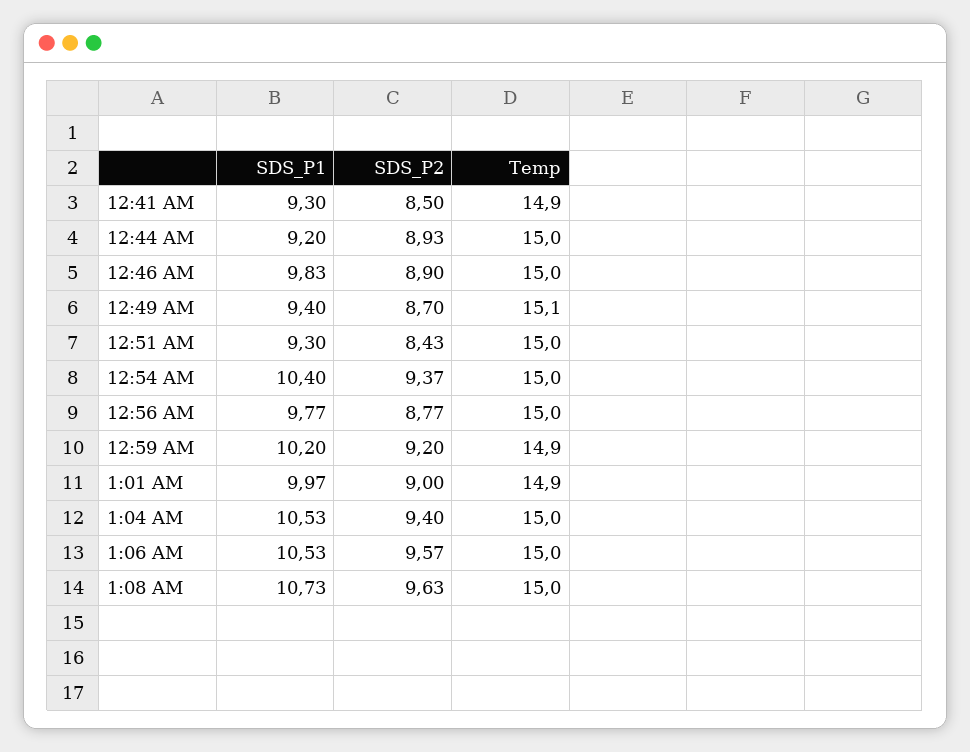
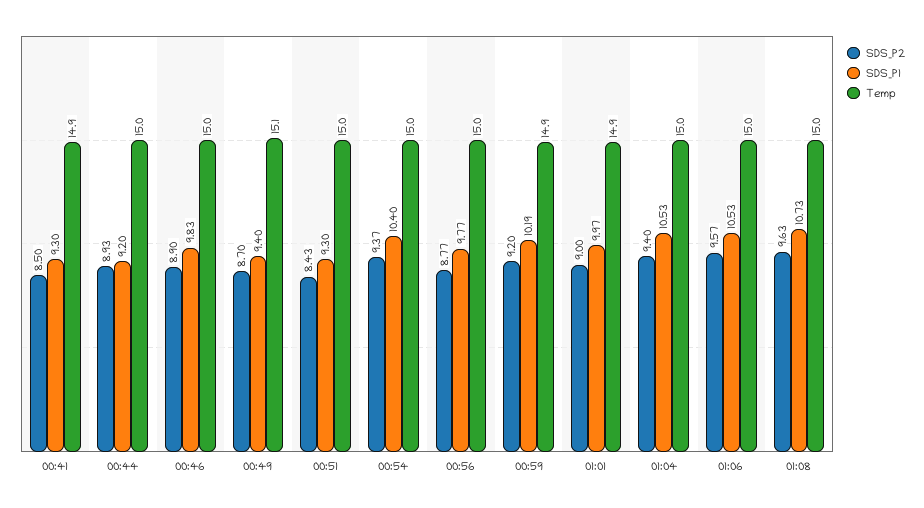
  {
    "SDS_P1": {
      "12:41 AM": 9.3,
      "12:44 AM": 9.2,
      "12:46 AM": 9.83,
      "12:49 AM": 9.4,
      "12:51 AM": 9.3,
      "12:54 AM": 10.4,
      "12:56 AM": 9.77,
-     "12:59 AM": 10.2,
+     "12:59 AM": 10.19,
      "1:01 AM": 9.97,
      "1:04 AM": 10.53,
      "1:06 AM": 10.53,
      "1:08 AM": 10.73
    },
    "SDS_P2": {
      "12:41 AM": 8.5,
      "12:44 AM": 8.93,
      "12:46 AM": 8.9,
      "12:49 AM": 8.7,
      "12:51 AM": 8.43,
      "12:54 AM": 9.37,
      "12:56 AM": 8.77,
      "12:59 AM": 9.2,
      "1:01 AM": 9,
      "1:04 AM": 9.4,
      "1:06 AM": 9.57,
      "1:08 AM": 9.63
    },
    "Temp": {
      "12:41 AM": 14.9,
      "12:44 AM": 15,
      "12:46 AM": 15,
      "12:49 AM": 15.1,
      "12:51 AM": 15,
      "12:54 AM": 15,
      "12:56 AM": 15,
      "12:59 AM": 14.9,
      "1:01 AM": 14.9,
      "1:04 AM": 15,
      "1:06 AM": 15,
      "1:08 AM": 15
    }
  }

